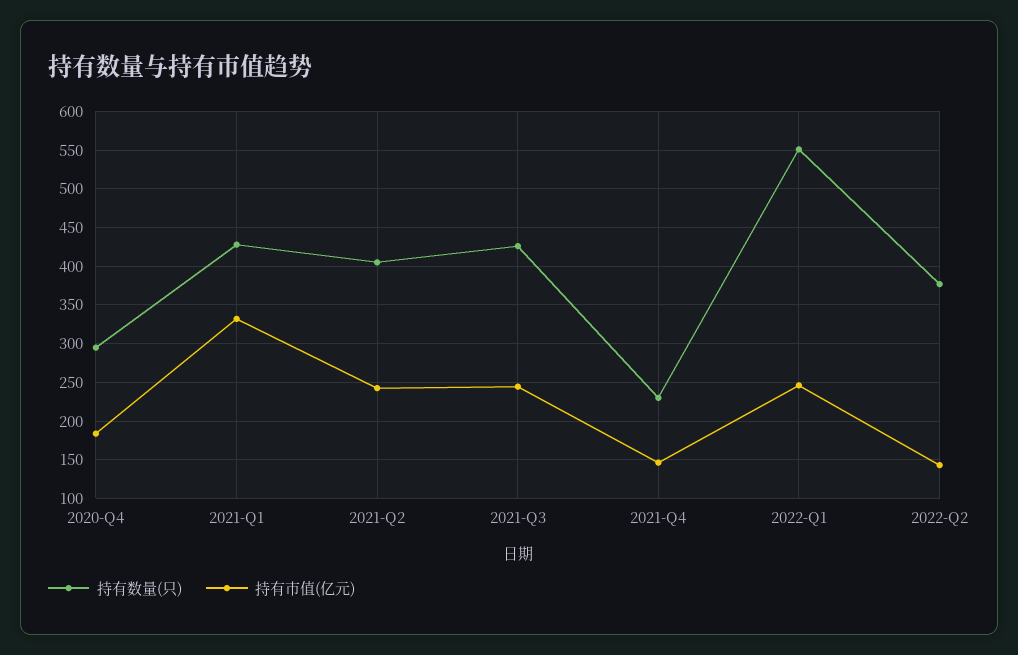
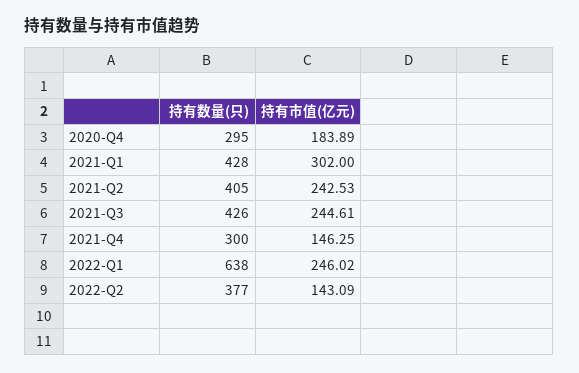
  {
    "持有数量(只)": {
      "2020-Q4": 295,
      "2021-Q1": 428,
      "2021-Q2": 405,
      "2021-Q3": 426,
-     "2021-Q4": 230,
+     "2021-Q4": 300,
-     "2022-Q1": 550,
+     "2022-Q1": 638,
      "2022-Q2": 377
    },
    "持有市值(亿元)": {
      "2020-Q4": 183.89,
-     "2021-Q1": 330,
+     "2021-Q1": 302,
      "2021-Q2": 242.53,
      "2021-Q3": 244.61,
      "2021-Q4": 146.25,
      "2022-Q1": 246.02,
      "2022-Q2": 143.09
    }
  }

